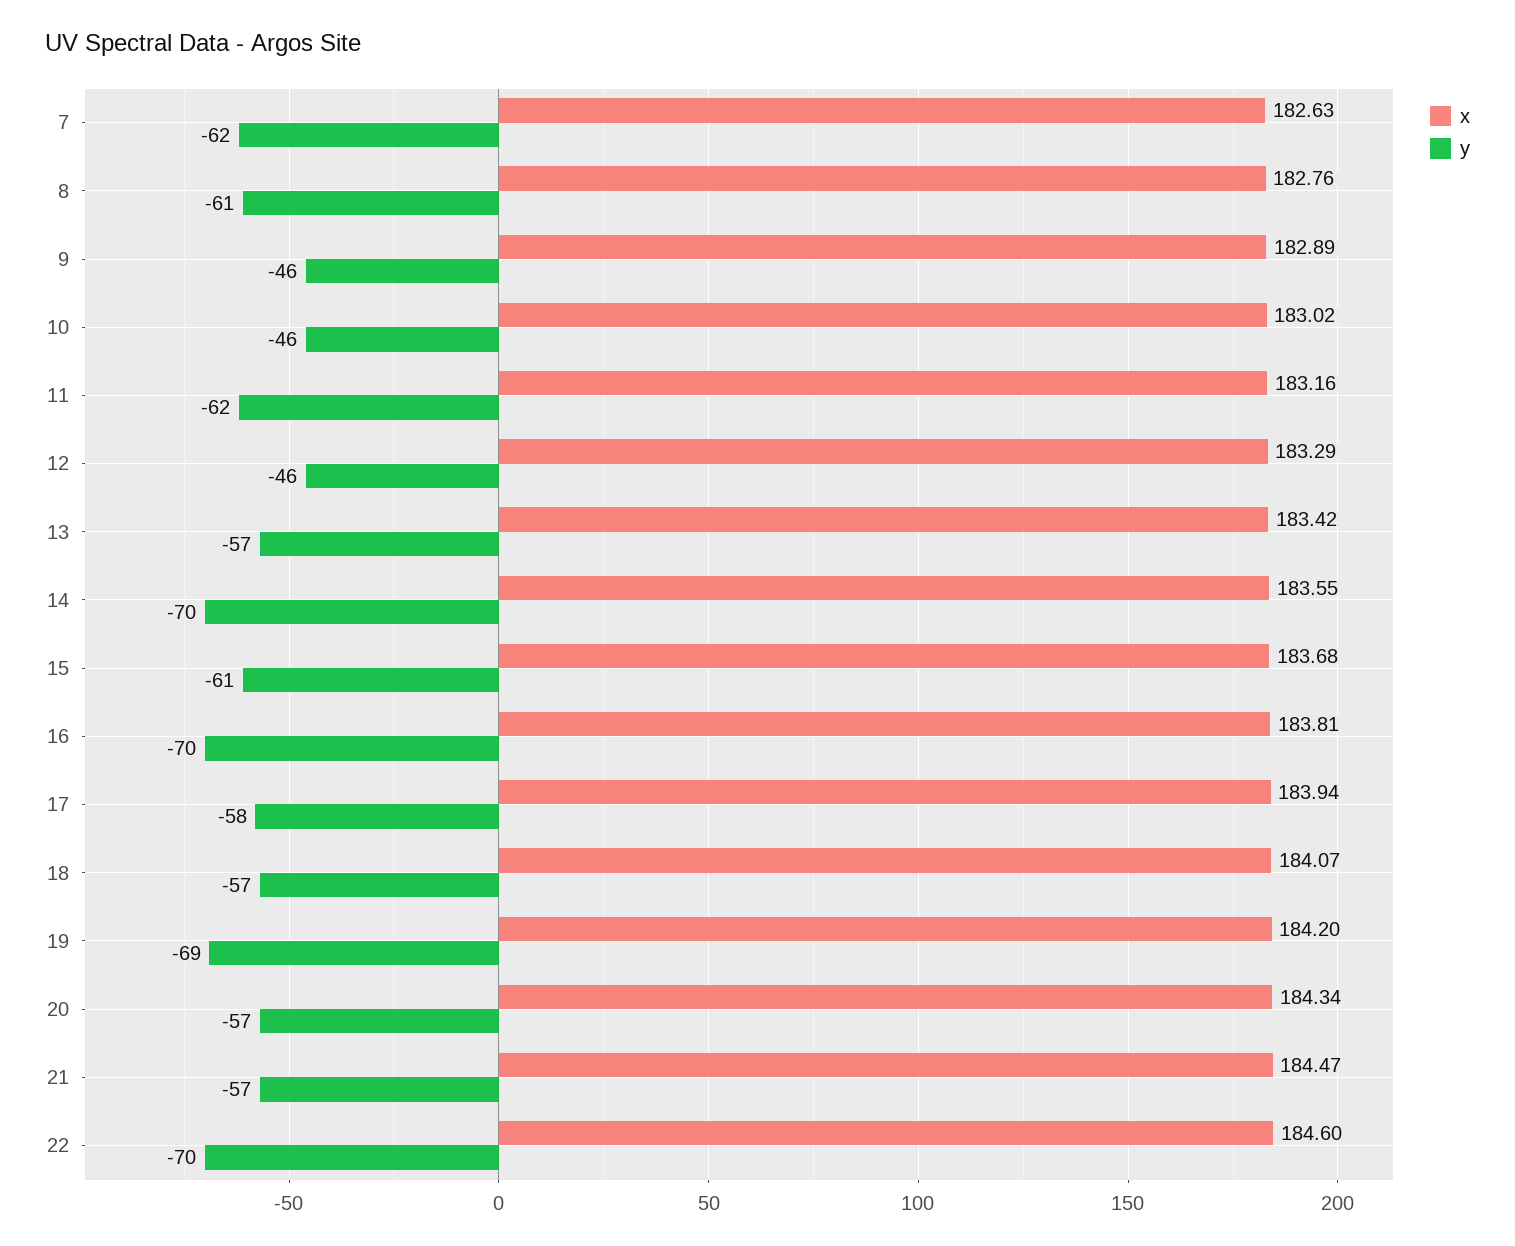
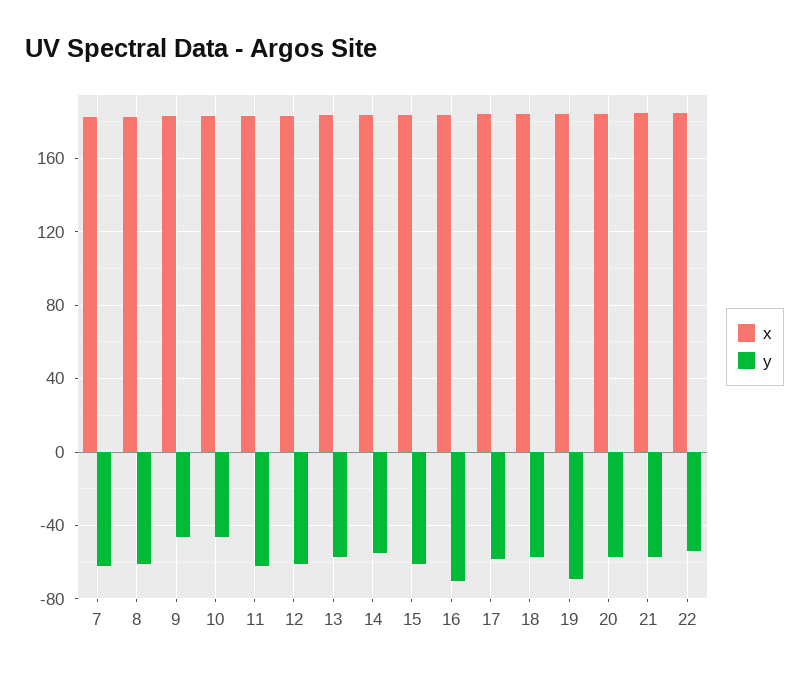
  {
    "x": {
      "7": 182.63,
      "8": 182.76,
      "9": 182.89,
      "10": 183.02,
      "11": 183.16,
      "12": 183.29,
      "13": 183.42,
      "14": 183.55,
      "15": 183.68,
      "16": 183.81,
      "17": 183.94,
      "18": 184.07,
      "19": 184.2,
      "20": 184.34,
      "21": 184.47,
      "22": 184.6
    },
    "y": {
      "7": -62,
      "8": -61,
      "9": -46,
      "10": -46,
      "11": -62,
-     "12": -46,
+     "12": -60,
      "13": -57,
-     "14": -70,
+     "14": -55,
      "15": -61,
      "16": -70,
      "17": -58,
      "18": -57,
      "19": -69,
      "20": -57,
      "21": -57,
-     "22": -70
+     "22": -55
    }
  }

